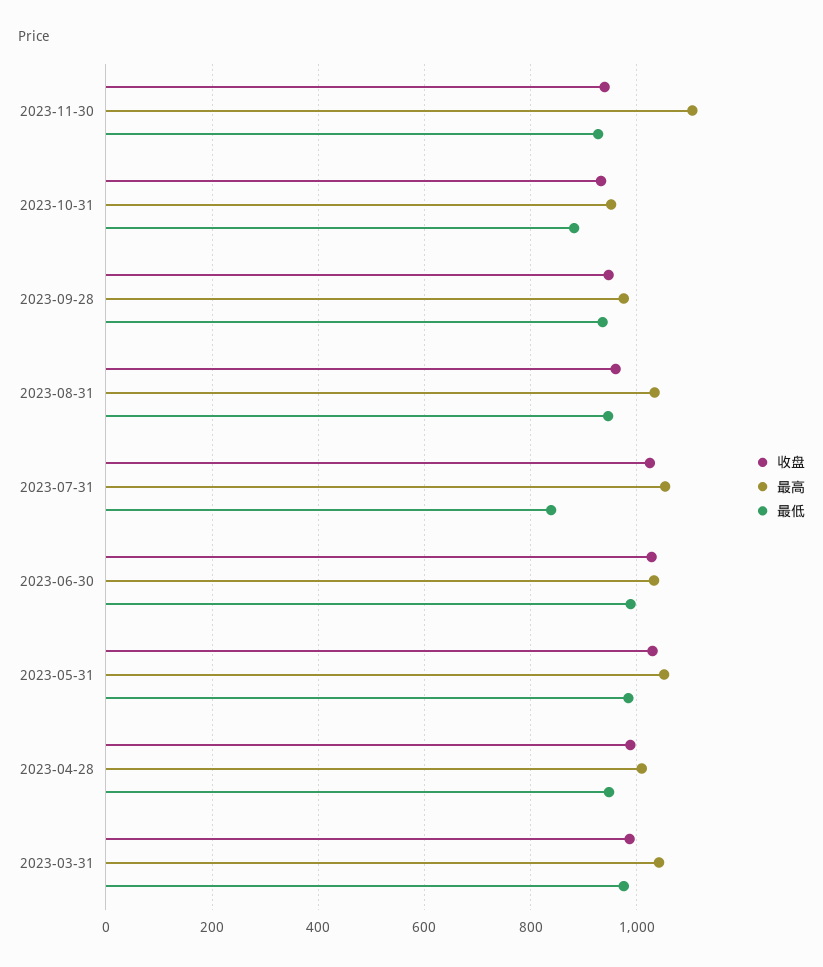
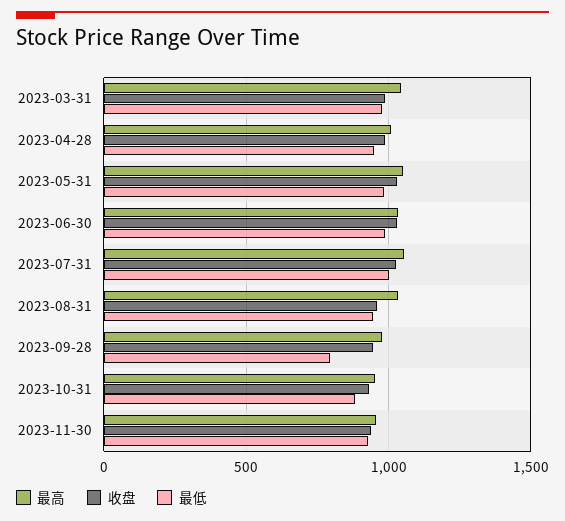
  {
    "收盘": {
      "2023-11-30": 940,
      "2023-10-31": 940,
      "2023-09-28": 940,
      "2023-08-31": 960,
      "2023-07-31": 1020,
      "2023-06-30": 1020,
      "2023-05-31": 1020,
      "2023-04-28": 980,
      "2023-03-31": 980
    },
    "最高": {
-     "2023-11-30": 1100,
+     "2023-11-30": 950,
      "2023-10-31": 960,
      "2023-09-28": 980,
      "2023-08-31": 1040,
      "2023-07-31": 1060,
      "2023-06-30": 1040,
      "2023-05-31": 1060,
      "2023-04-28": 1000,
      "2023-03-31": 1040
    },
    "最低": {
      "2023-11-30": 920,
      "2023-10-31": 880,
-     "2023-09-28": 940,
+     "2023-09-28": 800,
      "2023-08-31": 940,
-     "2023-07-31": 840,
+     "2023-07-31": 1000,
      "2023-06-30": 980,
      "2023-05-31": 980,
      "2023-04-28": 940,
      "2023-03-31": 980
    }
  }

